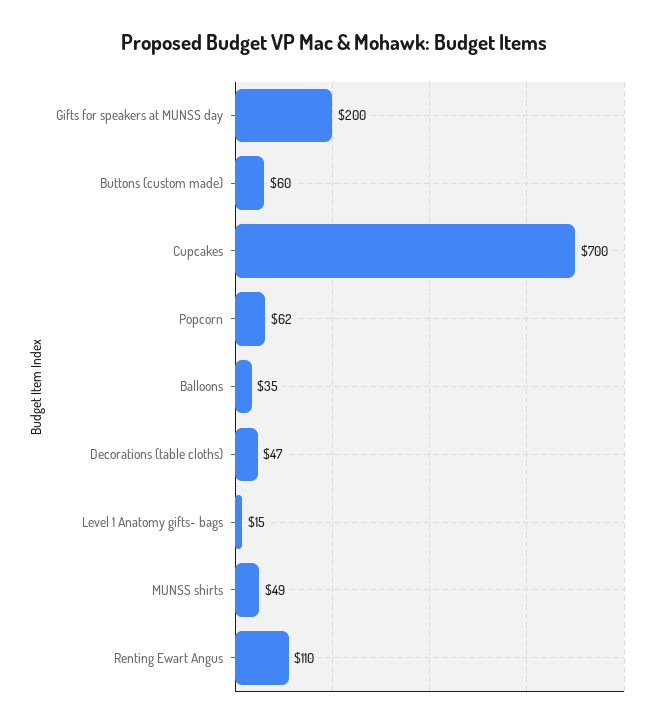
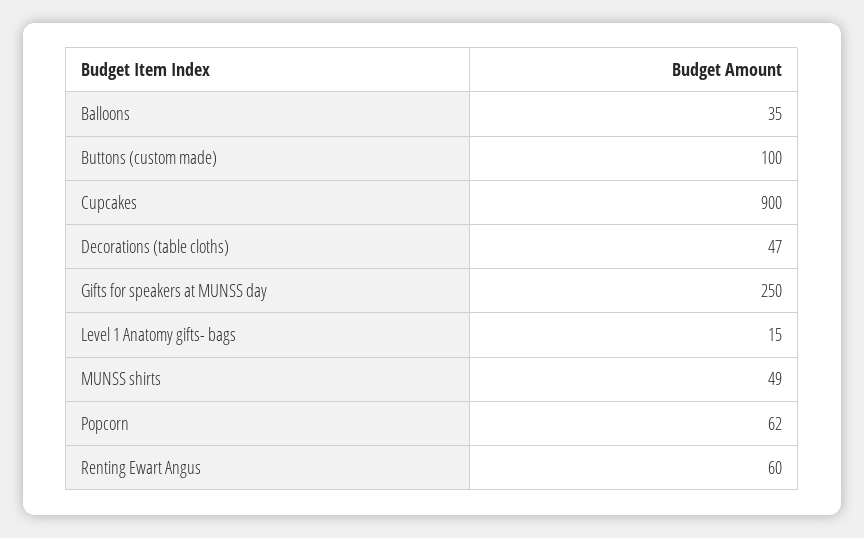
  {
-   "Gifts for speakers at MUNSS day": 200,
+   "Gifts for speakers at MUNSS day": 250,
-   "Buttons (custom made)": 60,
+   "Buttons (custom made)": 100,
-   "Cupcakes": 700,
+   "Cupcakes": 900,
    "Popcorn": 62,
    "Balloons": 35,
    "Decorations (table cloths)": 47,
    "Level 1 Anatomy gifts- bags": 15,
    "MUNSS shirts": 49,
-   "Renting Ewart Angus": 110
+   "Renting Ewart Angus": 60
  }

